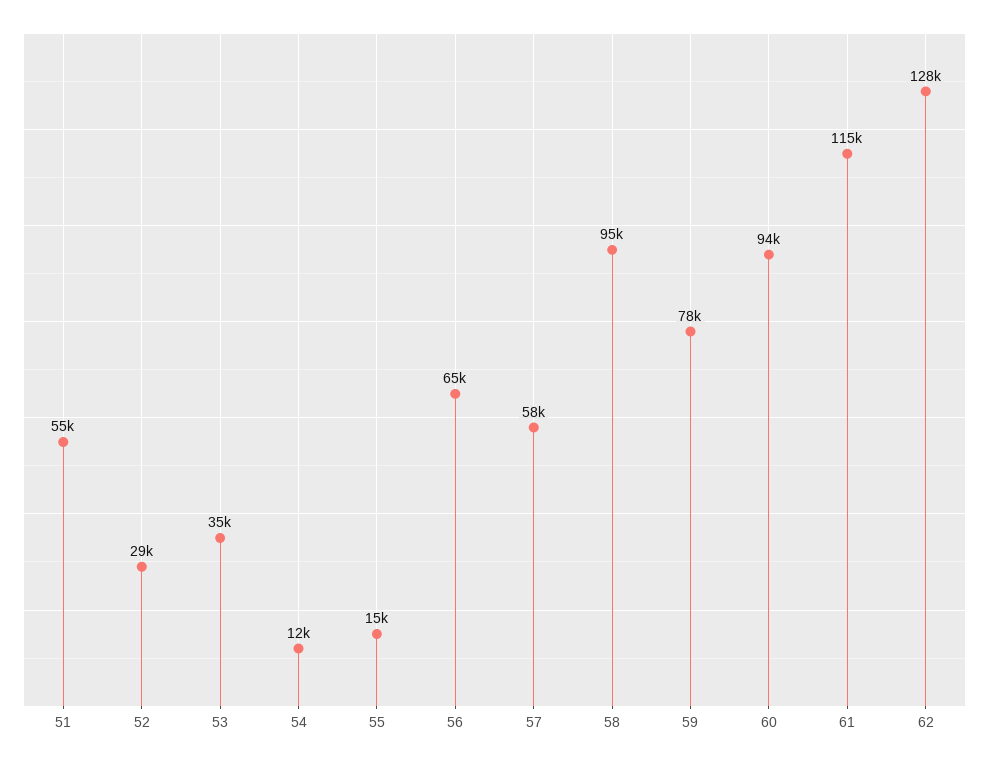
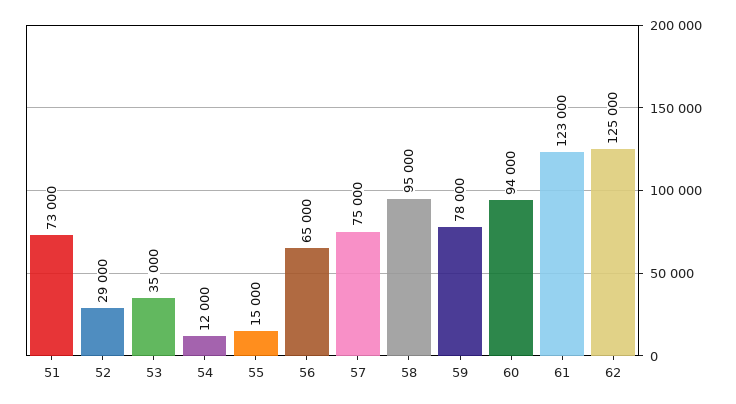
  {
-   "51": 55000,
+   "51": 73000,
    "52": 29000,
    "53": 35000,
    "54": 12000,
    "55": 15000,
    "56": 65000,
-   "57": 58000,
+   "57": 75000,
    "58": 95000,
    "59": 78000,
    "60": 94000,
-   "61": 115000,
+   "61": 123000,
-   "62": 128000
+   "62": 125000
  }

